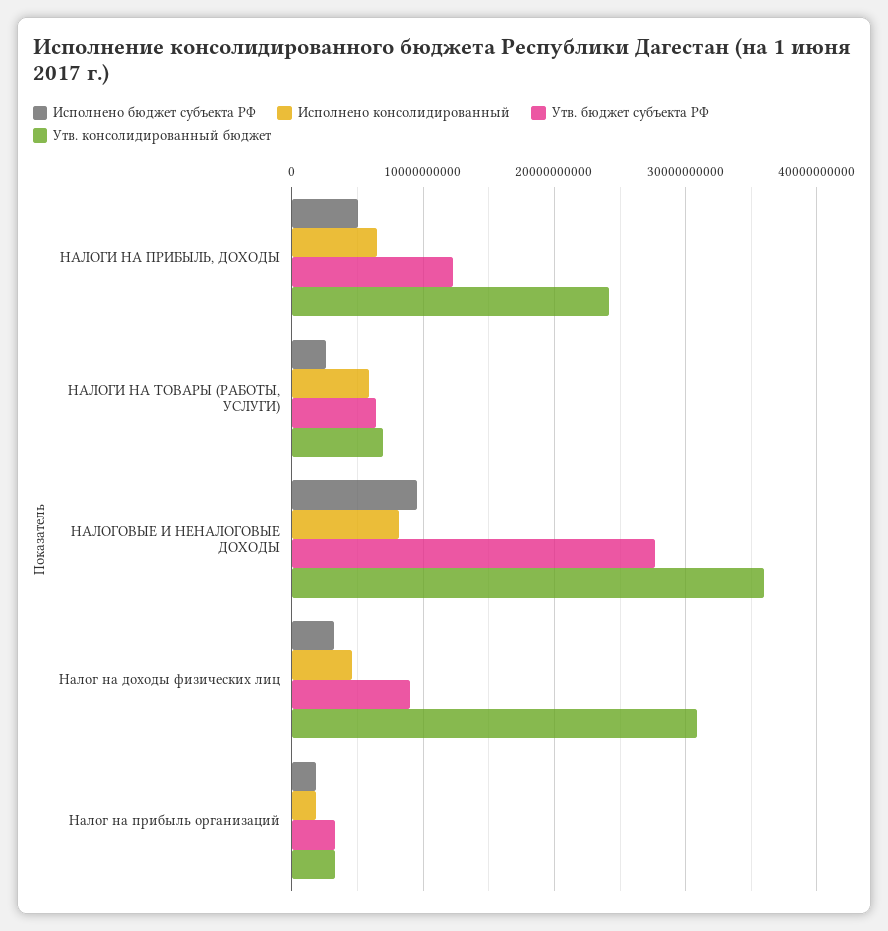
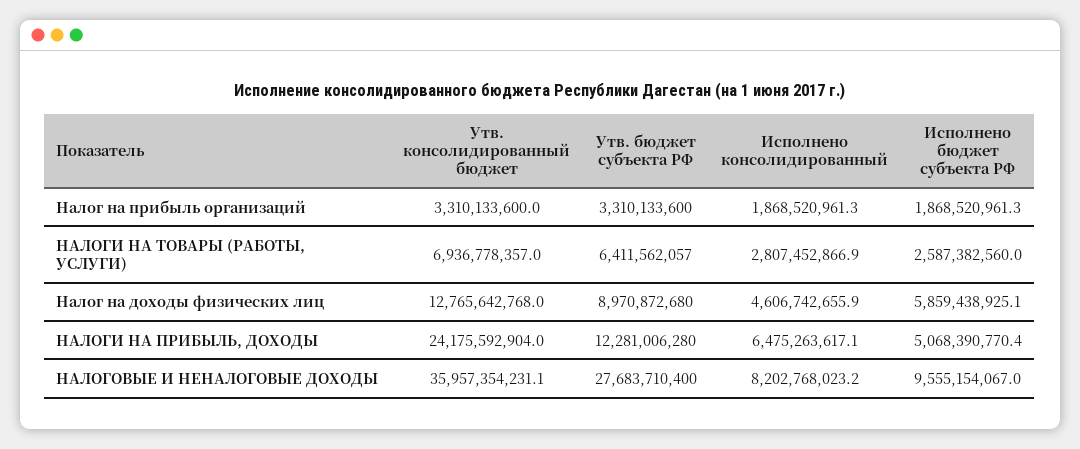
  {
    "Исполнено бюджет субъекта РФ": {
      "НАЛОГИ НА ПРИБЫЛЬ, ДОХОДЫ": 5068390770.4,
      "НАЛОГИ НА ТОВАРЫ (РАБОТЫ, УСЛУГИ)": 2587382560,
      "НАЛОГОВЫЕ И НЕНАЛОГОВЫЕ ДОХОДЫ": 9555154067,
-     "Налог на доходы физических лиц": 3000000000,
+     "Налог на доходы физических лиц": 5859438925.1,
      "Налог на прибыль организаций": 1868520961.3
    },
    "Исполнено консолидированный": {
      "НАЛОГИ НА ПРИБЫЛЬ, ДОХОДЫ": 6475263617.1,
-     "НАЛОГИ НА ТОВАРЫ (РАБОТЫ, УСЛУГИ)": 6000000000,
+     "НАЛОГИ НА ТОВАРЫ (РАБОТЫ, УСЛУГИ)": 2807452866.9,
      "НАЛОГОВЫЕ И НЕНАЛОГОВЫЕ ДОХОДЫ": 8202768023.2,
      "Налог на доходы физических лиц": 4606742655.9,
      "Налог на прибыль организаций": 1868520961.3
    },
    "Утв. бюджет субъекта РФ": {
      "НАЛОГИ НА ПРИБЫЛЬ, ДОХОДЫ": 12281006280,
      "НАЛОГИ НА ТОВАРЫ (РАБОТЫ, УСЛУГИ)": 6411562057,
      "НАЛОГОВЫЕ И НЕНАЛОГОВЫЕ ДОХОДЫ": 27683710400,
      "Налог на доходы физических лиц": 8970872680,
      "Налог на прибыль организаций": 3310133600
    },
    "Утв. консолидированный бюджет": {
      "НАЛОГИ НА ПРИБЫЛЬ, ДОХОДЫ": 24175592904,
      "НАЛОГИ НА ТОВАРЫ (РАБОТЫ, УСЛУГИ)": 6936778357,
      "НАЛОГОВЫЕ И НЕНАЛОГОВЫЕ ДОХОДЫ": 35957354231.1,
-     "Налог на доходы физических лиц": 31000000000,
+     "Налог на доходы физических лиц": 12765642768,
      "Налог на прибыль организаций": 3310133600
    }
  }

